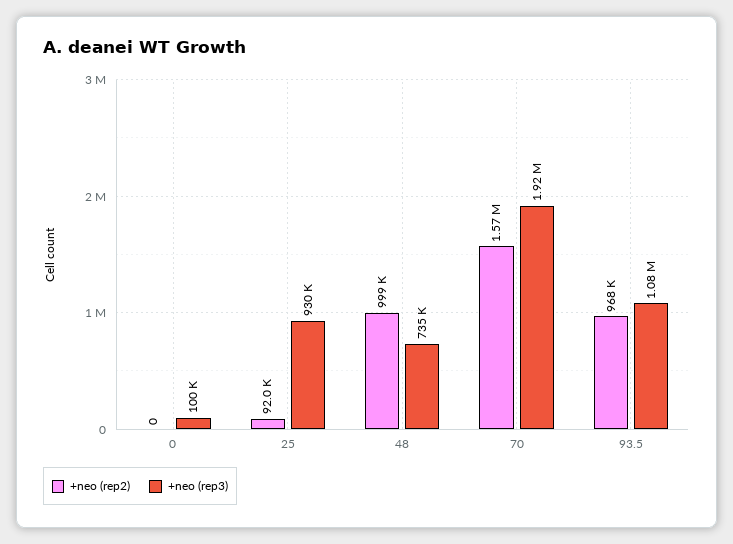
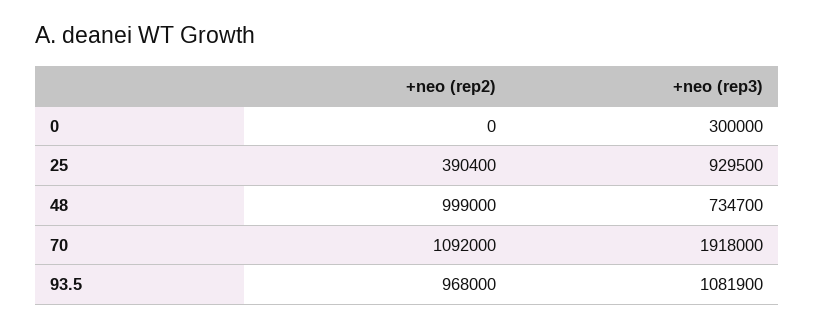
  {
    "+neo (rep2)": {
      "0": 0,
-     "25": 92000,
+     "25": 390400,
      "48": 999000,
-     "70": 1570000,
+     "70": 1092000,
      "93.5": 968000
    },
    "+neo (rep3)": {
-     "0": 100000,
+     "0": 300000,
      "25": 929500,
      "48": 734700,
      "70": 1918000,
      "93.5": 1081900
    }
  }

